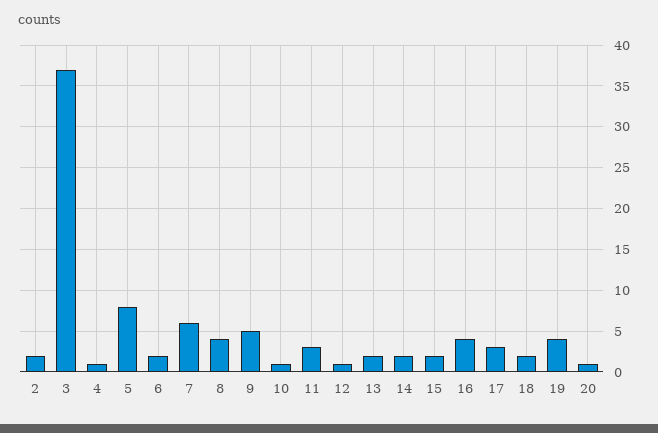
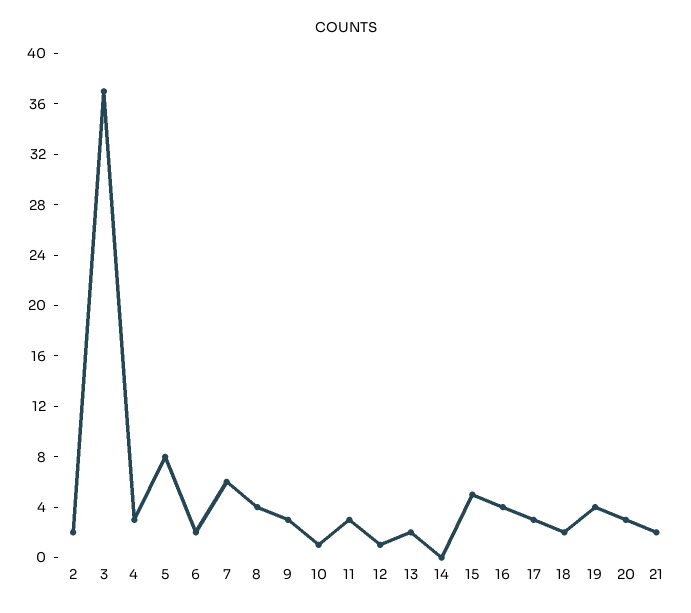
  {
    "2": 2,
    "3": 37,
-   "4": 1,
+   "4": 3,
    "5": 8,
    "6": 2,
    "7": 6,
    "8": 4,
-   "9": 5,
+   "9": 3,
    "10": 1,
    "11": 3,
    "12": 1,
    "13": 2,
-   "14": 2,
+   "14": 0,
-   "15": 2,
+   "15": 5,
    "16": 4,
    "17": 3,
    "18": 2,
    "19": 4,
-   "20": 1
+   "20": 3,
+   "21": 2
  }

